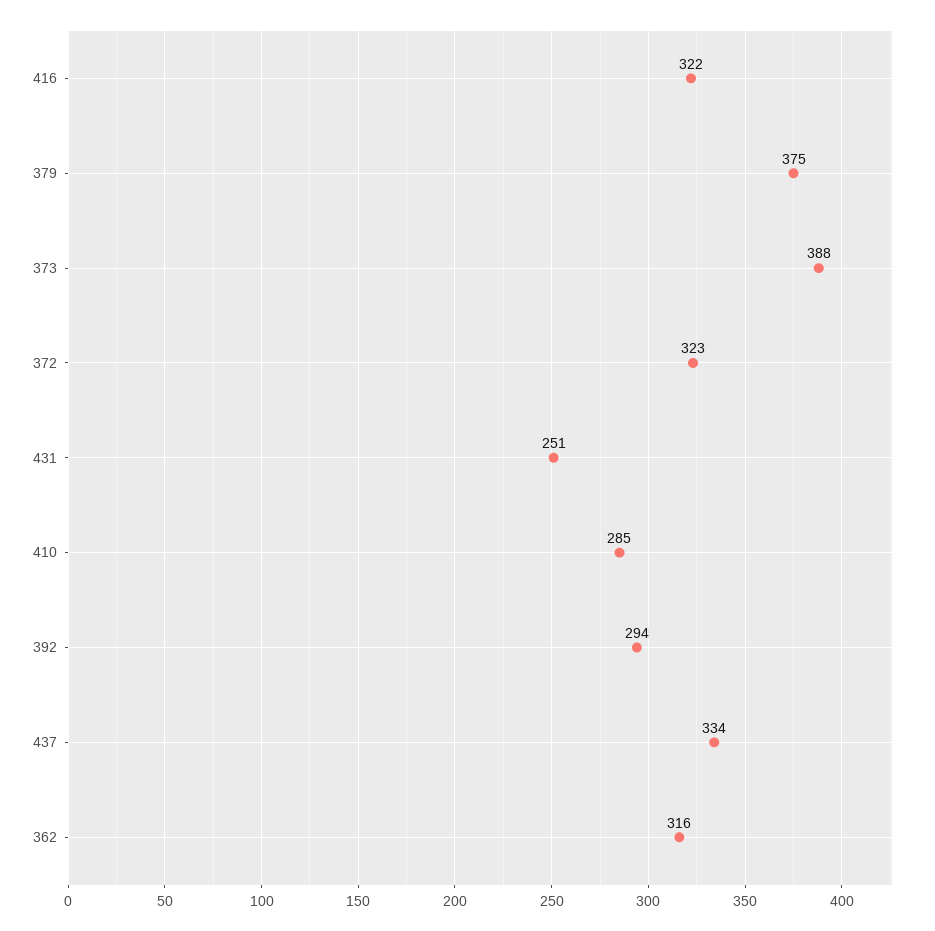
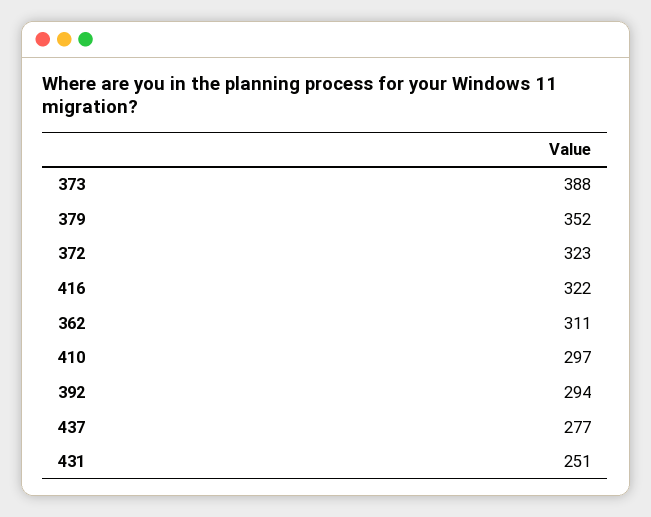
  {
    "416": 322,
-   "379": 375,
+   "379": 352,
    "373": 388,
    "372": 323,
    "431": 251,
-   "410": 285,
+   "410": 297,
    "392": 294,
-   "437": 334,
+   "437": 277,
-   "362": 316
+   "362": 311
  }

